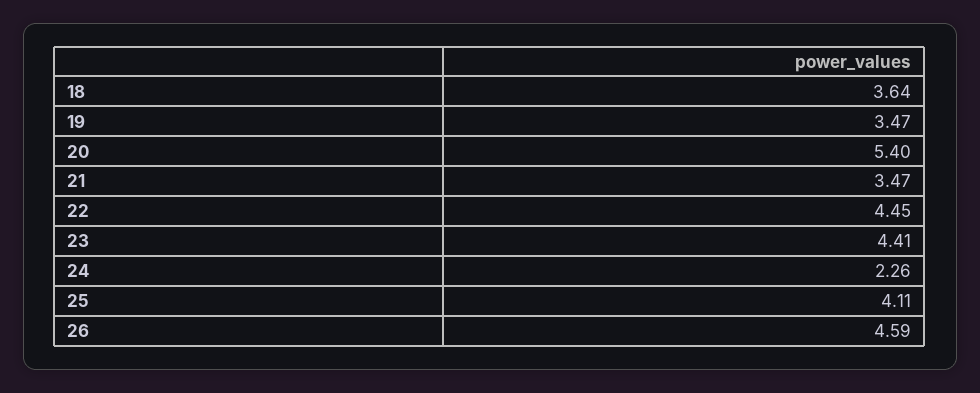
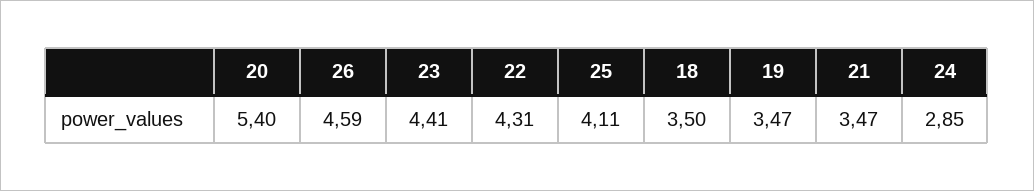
  {
-   "18": 3.64,
+   "18": 3.5,
    "19": 3.47,
    "20": 5.4,
    "21": 3.47,
-   "22": 4.45,
+   "22": 4.31,
    "23": 4.41,
-   "24": 2.26,
+   "24": 2.85,
    "25": 4.11,
    "26": 4.59
  }

